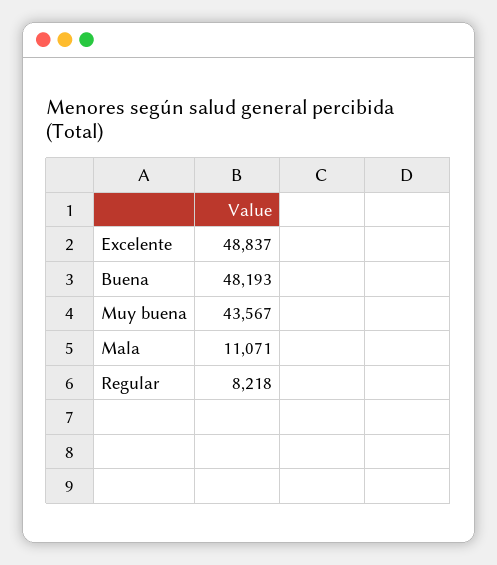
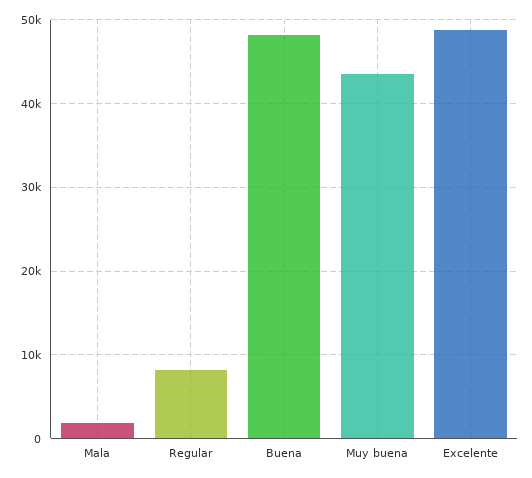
  {
    "Excelente": 48837,
    "Buena": 48193,
    "Muy buena": 43567,
-   "Mala": 11071,
+   "Mala": 2000,
    "Regular": 8218
  }

